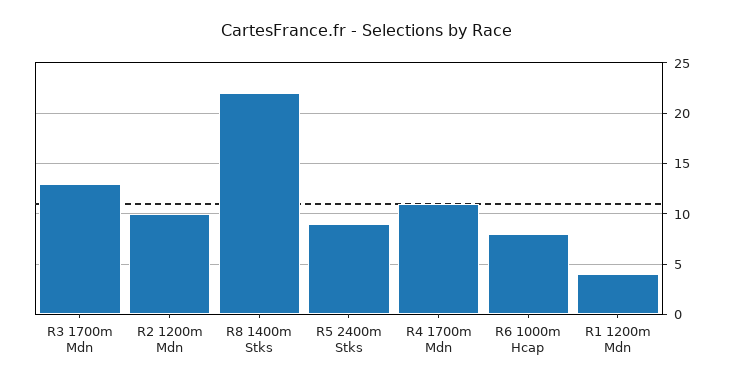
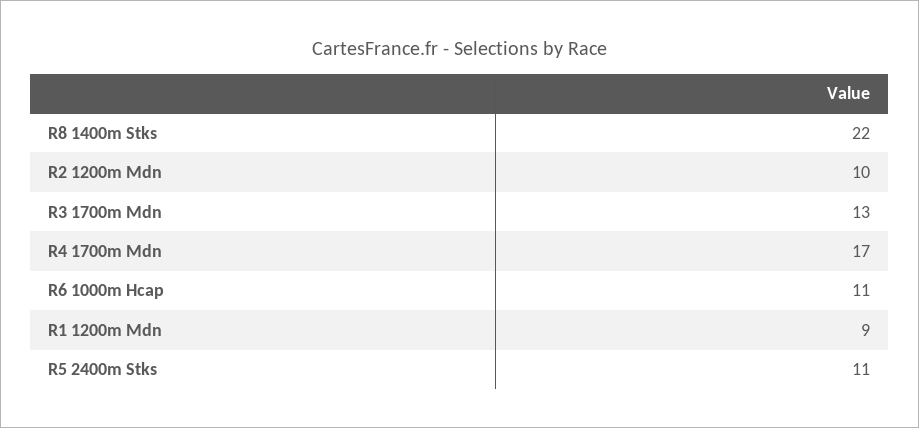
  {
    "R3 1700m Mdn": 13,
    "R2 1200m Mdn": 10,
    "R8 1400m Stks": 22,
-   "R5 2400m Stks": 9,
+   "R5 2400m Stks": 11,
-   "R4 1700m Mdn": 11,
+   "R4 1700m Mdn": 17,
-   "R6 1000m Hcap": 8,
+   "R6 1000m Hcap": 11,
-   "R1 1200m Mdn": 4
+   "R1 1200m Mdn": 9
  }

